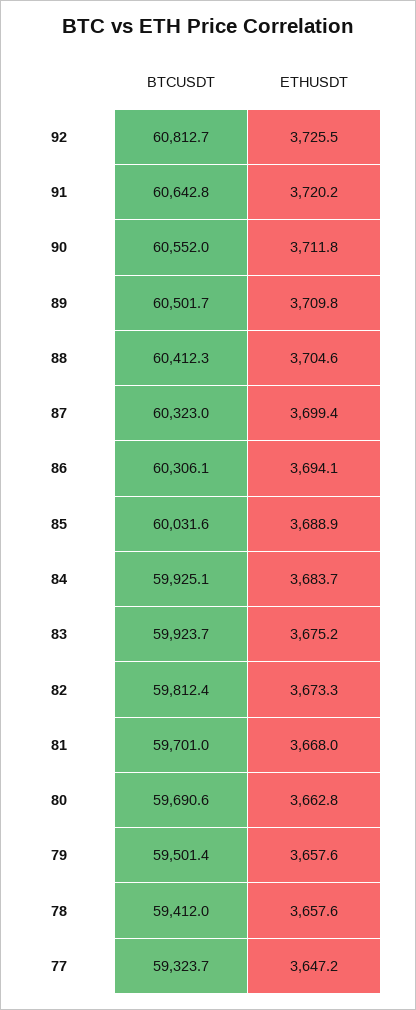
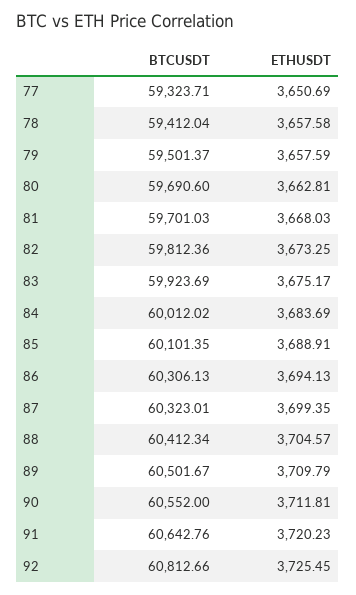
  {
    "BTCUSDT": {
      "92": 60812.66,
      "91": 60642.76,
      "90": 60552,
      "89": 60501.67,
      "88": 60412.34,
      "87": 60323.01,
      "86": 60306.13,
-     "85": 60031.6,
+     "85": 60101.35,
-     "84": 59925.1,
+     "84": 60012.02,
      "83": 59923.69,
      "82": 59812.36,
      "81": 59701.03,
      "80": 59690.6,
      "79": 59501.37,
      "78": 59412.04,
      "77": 59323.71
    },
    "ETHUSDT": {
      "92": 3725.45,
      "91": 3720.23,
      "90": 3711.81,
      "89": 3709.79,
      "88": 3704.57,
      "87": 3699.35,
      "86": 3694.13,
      "85": 3688.91,
      "84": 3683.69,
      "83": 3675.17,
      "82": 3673.25,
      "81": 3668.03,
      "80": 3662.81,
      "79": 3657.59,
      "78": 3657.58,
-     "77": 3647.2
+     "77": 3650.69
    }
  }

